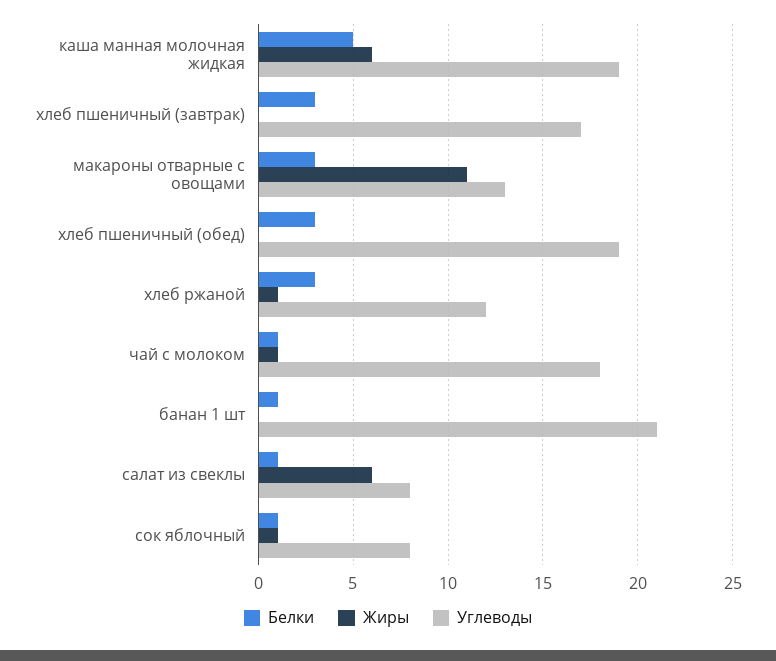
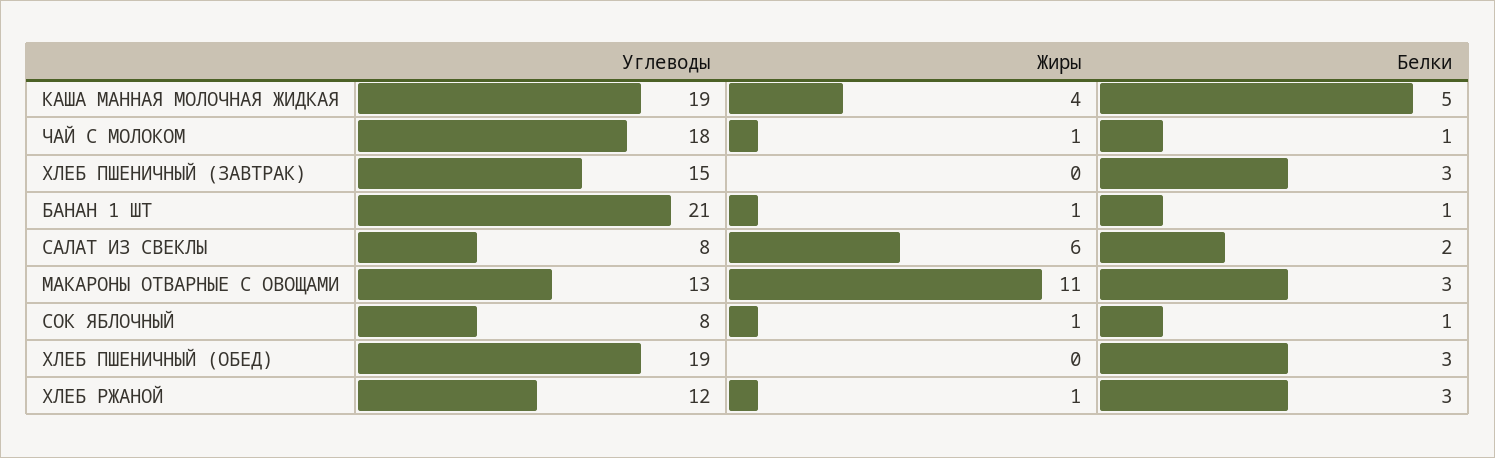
  {
    "Белки": {
      "каша манная молочная жидкая": 5,
      "хлеб пшеничный (завтрак)": 3,
      "макароны отварные с овощами": 3,
      "хлеб пшеничный (обед)": 3,
      "хлеб ржаной": 3,
      "чай с молоком": 1,
      "банан 1 шт": 1,
-     "салат из свеклы": 1,
+     "салат из свеклы": 2,
      "сок яблочный": 1
    },
    "Жиры": {
-     "каша манная молочная жидкая": 6,
+     "каша манная молочная жидкая": 4,
      "хлеб пшеничный (завтрак)": 0,
      "макароны отварные с овощами": 11,
      "хлеб пшеничный (обед)": 0,
      "хлеб ржаной": 1,
      "чай с молоком": 1,
-     "банан 1 шт": 0,
+     "банан 1 шт": 1,
      "салат из свеклы": 6,
      "сок яблочный": 1
    },
    "Углеводы": {
      "каша манная молочная жидкая": 19,
-     "хлеб пшеничный (завтрак)": 17,
+     "хлеб пшеничный (завтрак)": 15,
      "макароны отварные с овощами": 13,
      "хлеб пшеничный (обед)": 19,
      "хлеб ржаной": 12,
      "чай с молоком": 18,
      "банан 1 шт": 21,
      "салат из свеклы": 8,
      "сок яблочный": 8
    }
  }

